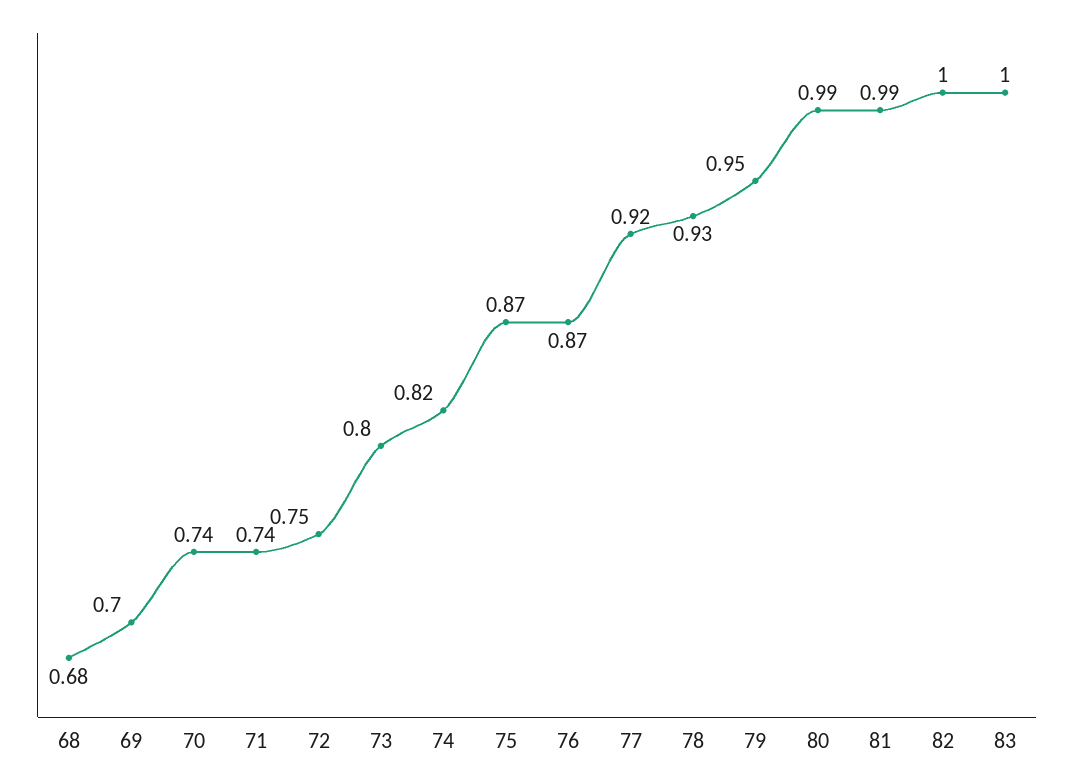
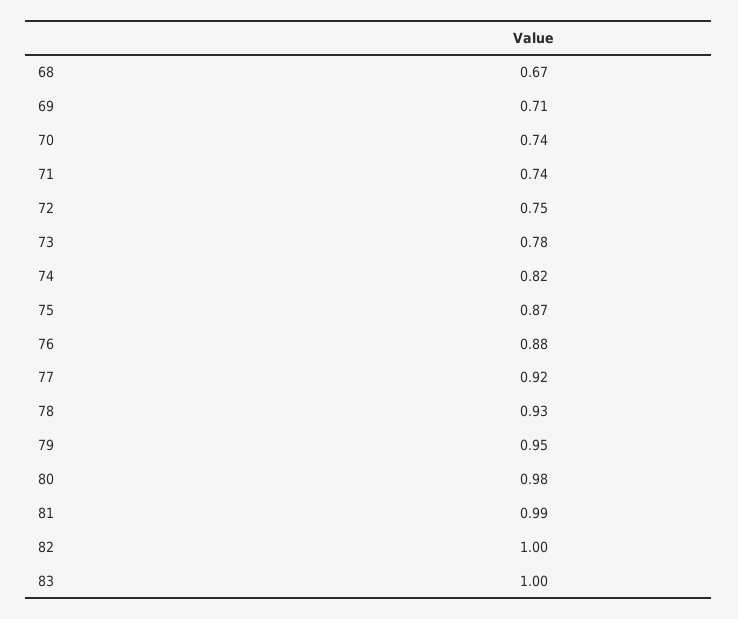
  {
-   "68": 0.68,
+   "68": 0.67,
-   "69": 0.7,
+   "69": 0.71,
    "70": 0.74,
    "71": 0.74,
    "72": 0.75,
-   "73": 0.8,
+   "73": 0.78,
    "74": 0.82,
    "75": 0.87,
-   "76": 0.87,
+   "76": 0.88,
    "77": 0.92,
    "78": 0.93,
    "79": 0.95,
-   "80": 0.99,
+   "80": 0.98,
    "81": 0.99,
    "82": 1,
    "83": 1
  }

